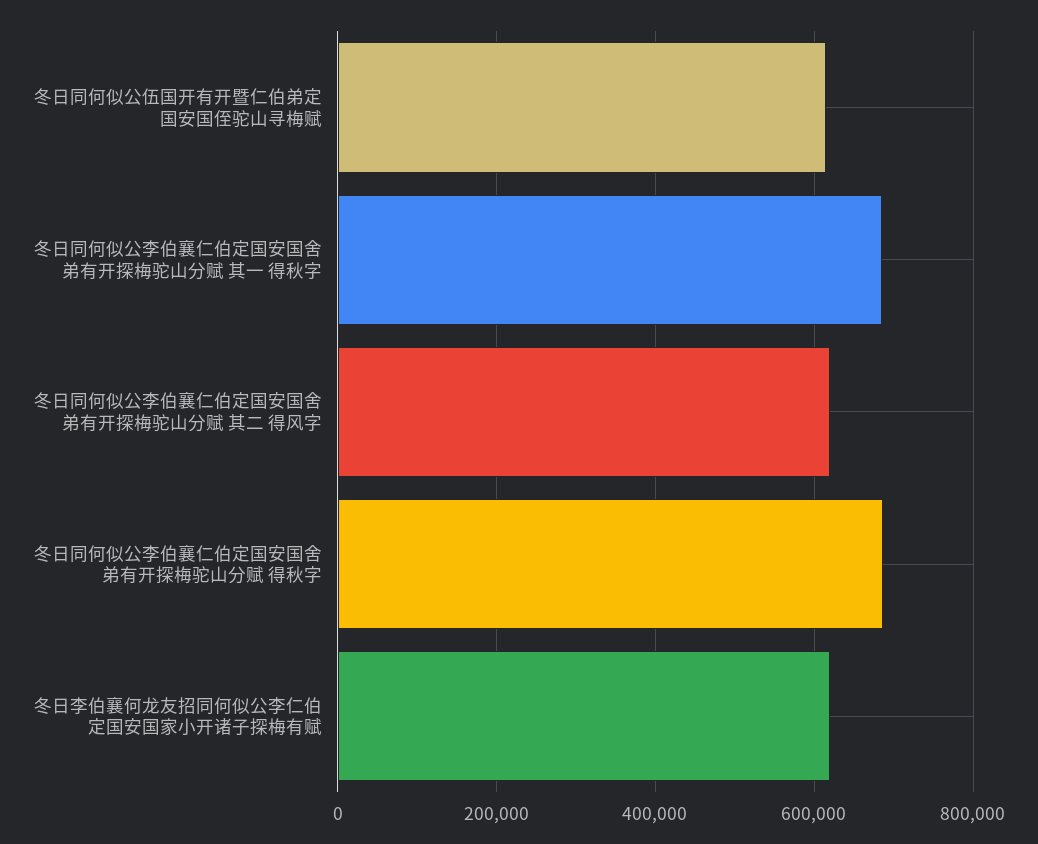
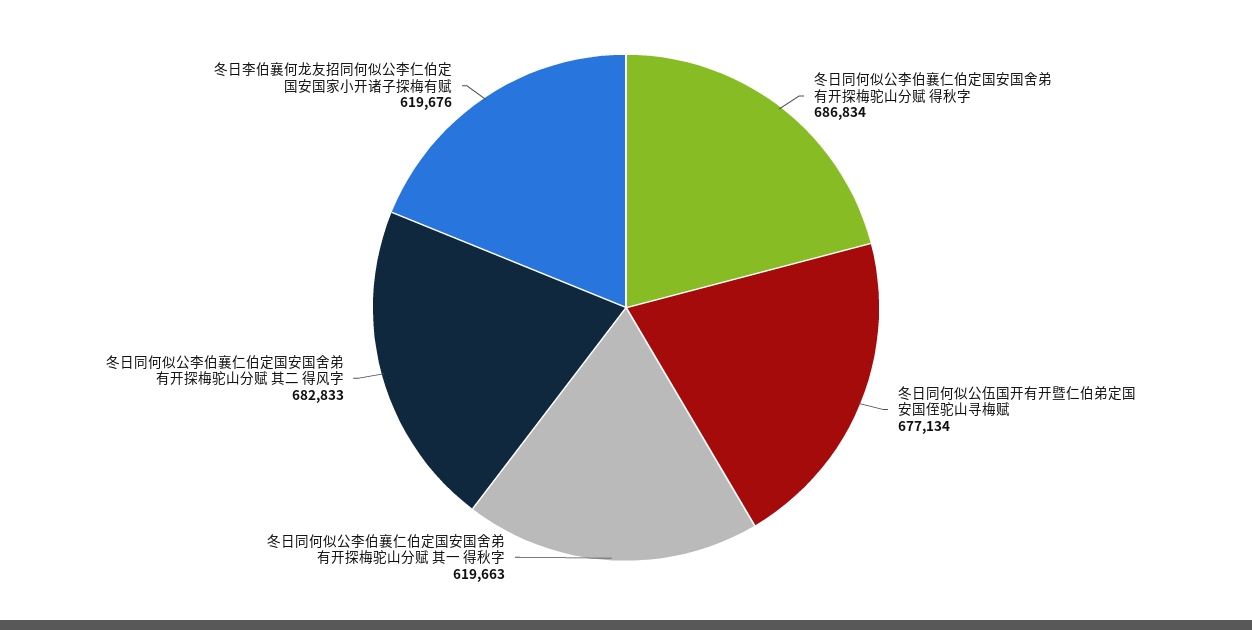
  {
-   "冬日同何似公伍国开有开暨仁伯弟定国安国侄驼山寻梅赋": 620000,
+   "冬日同何似公伍国开有开暨仁伯弟定国安国侄驼山寻梅赋": 677134,
-   "冬日同何似公李伯襄仁伯定国安国舍弟有开探梅驼山分赋 其一 得秋字": 680000,
+   "冬日同何似公李伯襄仁伯定国安国舍弟有开探梅驼山分赋 其一 得秋字": 619663,
-   "冬日同何似公李伯襄仁伯定国安国舍弟有开探梅驼山分赋 其二 得风字": 620000,
+   "冬日同何似公李伯襄仁伯定国安国舍弟有开探梅驼山分赋 其二 得风字": 682833,
    "冬日同何似公李伯襄仁伯定国安国舍弟有开探梅驼山分赋 得秋字": 686834,
    "冬日李伯襄何龙友招同何似公李仁伯定国安国家小开诸子探梅有赋": 619676
  }

